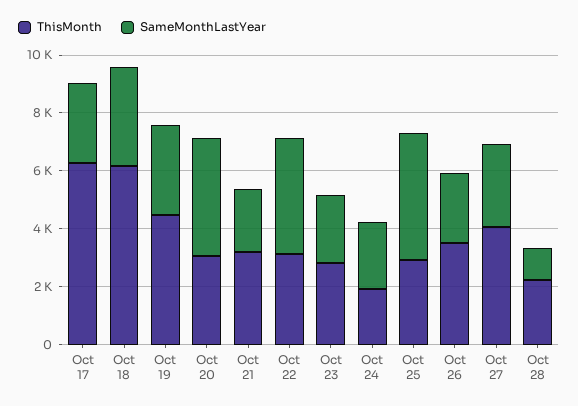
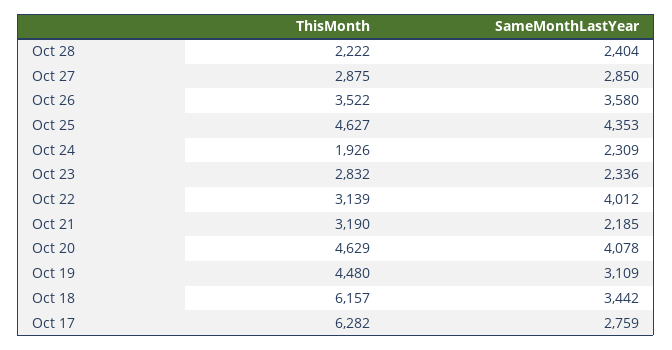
  {
    "ThisMonth": {
      "Oct 17": 6282,
      "Oct 18": 6157,
      "Oct 19": 4480,
-     "Oct 20": 3000,
+     "Oct 20": 4629,
      "Oct 21": 3190,
      "Oct 22": 3139,
      "Oct 23": 2832,
      "Oct 24": 1926,
-     "Oct 25": 3000,
+     "Oct 25": 4627,
      "Oct 26": 3522,
-     "Oct 27": 4000,
+     "Oct 27": 2875,
      "Oct 28": 2222
    },
    "SameMonthLastYear": {
      "Oct 17": 2759,
      "Oct 18": 3442,
      "Oct 19": 3109,
      "Oct 20": 4078,
      "Oct 21": 2185,
      "Oct 22": 4012,
      "Oct 23": 2336,
      "Oct 24": 2309,
      "Oct 25": 4353,
-     "Oct 26": 2500,
+     "Oct 26": 3580,
      "Oct 27": 2850,
-     "Oct 28": 1000
+     "Oct 28": 2404
    }
  }

